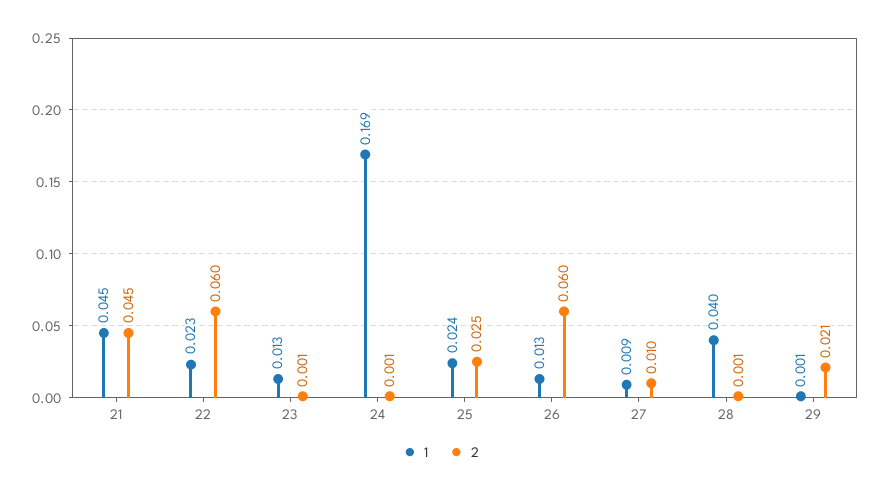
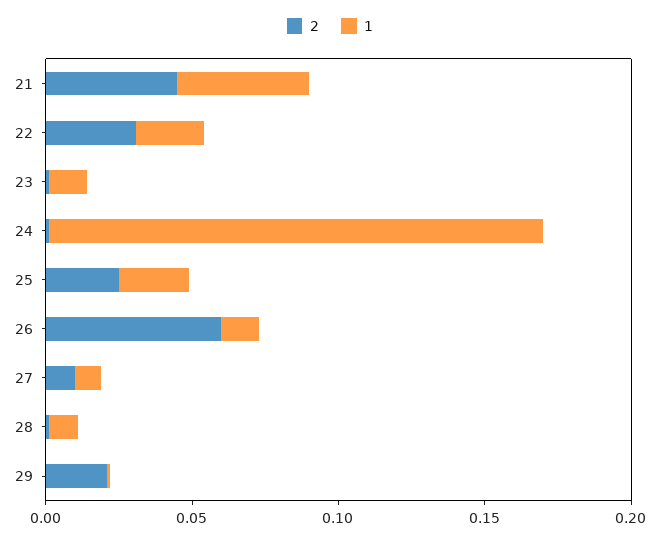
  {
    "1": {
      "21": 0.045,
      "22": 0.023,
      "23": 0.013,
      "24": 0.169,
      "25": 0.024,
      "26": 0.013,
      "27": 0.009,
-     "28": 0.04,
+     "28": 0.01,
      "29": 0.001
    },
    "2": {
      "21": 0.045,
-     "22": 0.06,
+     "22": 0.03,
      "23": 0.001,
      "24": 0.001,
      "25": 0.025,
      "26": 0.06,
      "27": 0.01,
      "28": 0.001,
      "29": 0.021
    }
  }

